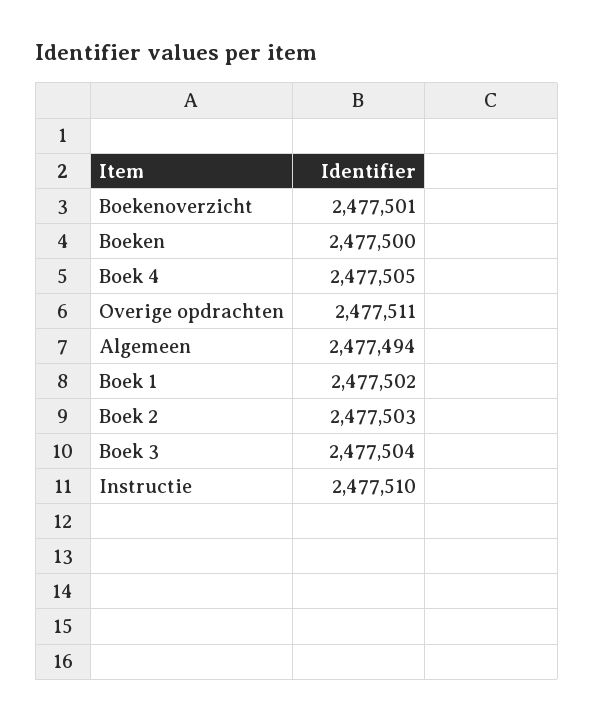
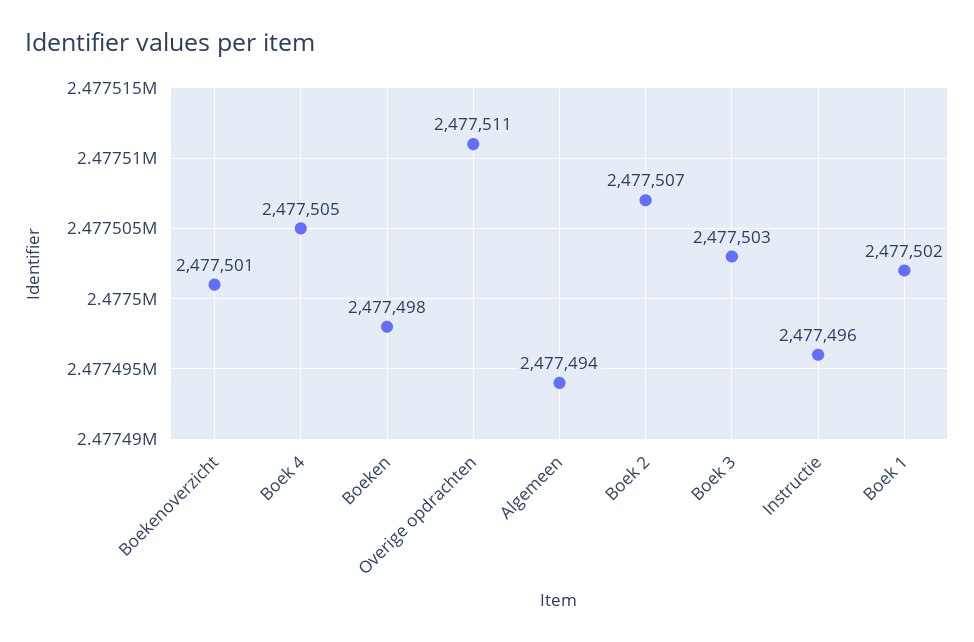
  {
    "Boekenoverzicht": 2477501,
-   "Boeken": 2477500,
+   "Boeken": 2477498,
    "Boek 4": 2477505,
    "Overige opdrachten": 2477511,
    "Algemeen": 2477494,
    "Boek 1": 2477502,
-   "Boek 2": 2477503,
+   "Boek 2": 2477507,
-   "Boek 3": 2477504,
+   "Boek 3": 2477503,
-   "Instructie": 2477510
+   "Instructie": 2477496
  }

